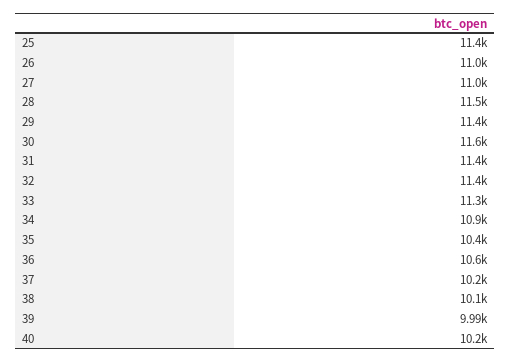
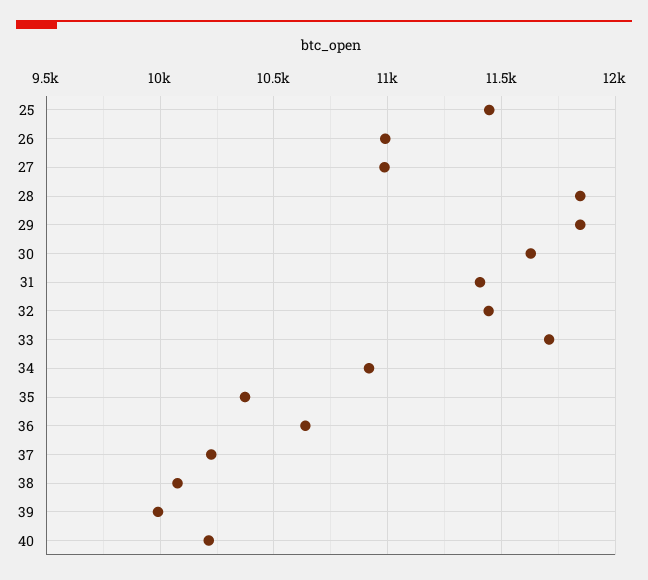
  {
    "25": 11400,
    "26": 11000,
    "27": 11000,
-   "28": 11500,
+   "28": 11850,
-   "29": 11400,
+   "29": 11850,
    "30": 11600,
    "31": 11400,
    "32": 11400,
-   "33": 11300,
+   "33": 11700,
    "34": 10900,
    "35": 10400,
    "36": 10600,
    "37": 10200,
    "38": 10100,
    "39": 9990,
    "40": 10200
  }

